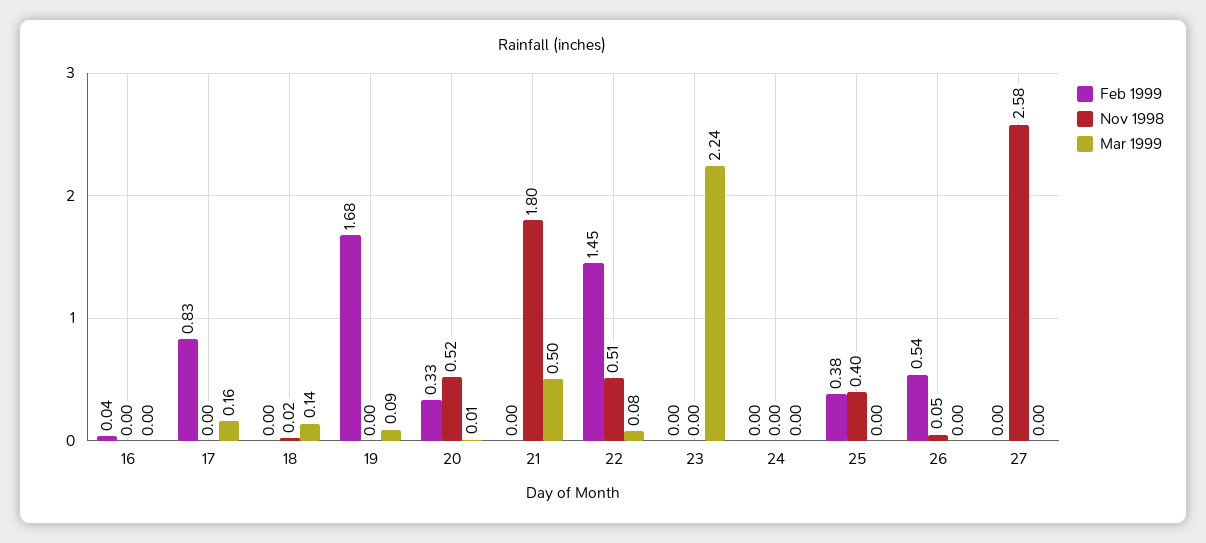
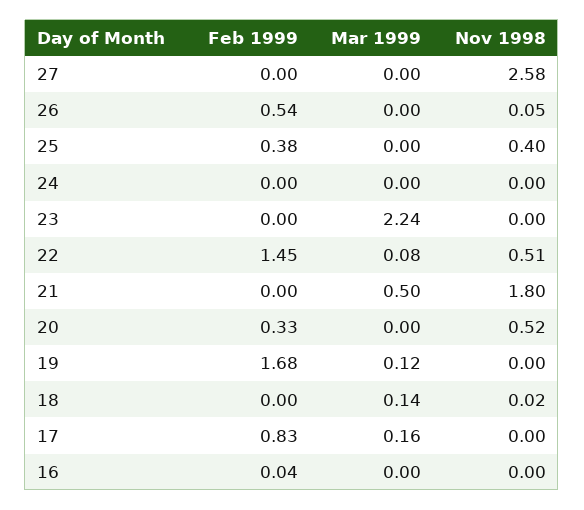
  {
    "Feb 1999": {
      "16": 0.04,
      "17": 0.83,
      "18": 0,
      "19": 1.68,
      "20": 0.33,
      "21": 0,
      "22": 1.45,
      "23": 0,
      "24": 0,
      "25": 0.38,
      "26": 0.54,
      "27": 0
    },
    "Nov 1998": {
      "16": 0,
      "17": 0,
      "18": 0.02,
      "19": 0,
      "20": 0.52,
      "21": 1.8,
      "22": 0.51,
      "23": 0,
      "24": 0,
      "25": 0.4,
      "26": 0.05,
      "27": 2.58
    },
    "Mar 1999": {
      "16": 0,
      "17": 0.16,
      "18": 0.14,
-     "19": 0.09,
+     "19": 0.12,
-     "20": 0.01,
+     "20": 0,
      "21": 0.5,
      "22": 0.08,
      "23": 2.24,
      "24": 0,
      "25": 0,
      "26": 0,
      "27": 0
    }
  }

